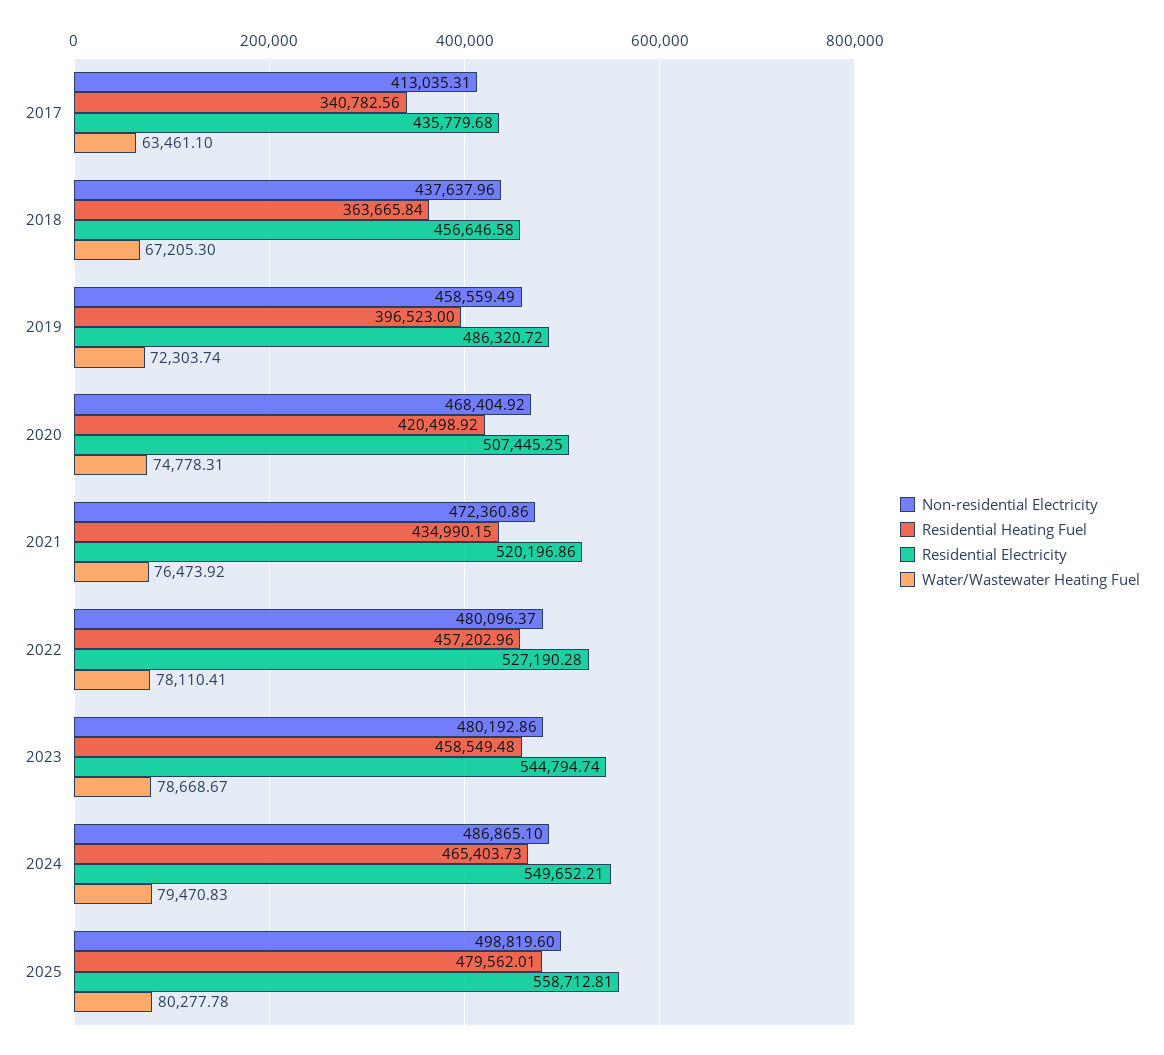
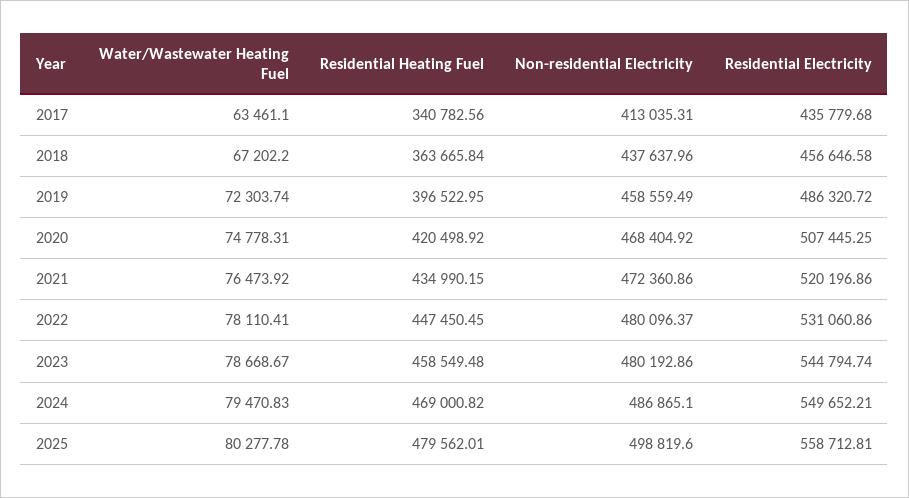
  {
    "Non-residential Electricity": {
      "2017": 413035.31,
      "2018": 437637.96,
      "2019": 458559.49,
      "2020": 468404.92,
      "2021": 472360.86,
      "2022": 480096.37,
      "2023": 480192.86,
      "2024": 486865.1,
      "2025": 498819.6
    },
    "Residential Heating Fuel": {
      "2017": 340782.56,
      "2018": 363665.84,
-     "2019": 396523,
+     "2019": 396522.95,
      "2020": 420498.92,
      "2021": 434990.15,
-     "2022": 457202.96,
+     "2022": 447450.45,
      "2023": 458549.48,
-     "2024": 465403.73,
+     "2024": 469000.82,
      "2025": 479562.01
    },
    "Residential Electricity": {
      "2017": 435779.68,
      "2018": 456646.58,
      "2019": 486320.72,
      "2020": 507445.25,
      "2021": 520196.86,
-     "2022": 527190.28,
+     "2022": 531060.86,
      "2023": 544794.74,
      "2024": 549652.21,
      "2025": 558712.81
    },
    "Water/Wastewater Heating Fuel": {
      "2017": 63461.1,
-     "2018": 67205.3,
+     "2018": 67202.2,
      "2019": 72303.74,
      "2020": 74778.31,
      "2021": 76473.92,
      "2022": 78110.41,
      "2023": 78668.67,
      "2024": 79470.83,
      "2025": 80277.78
    }
  }

